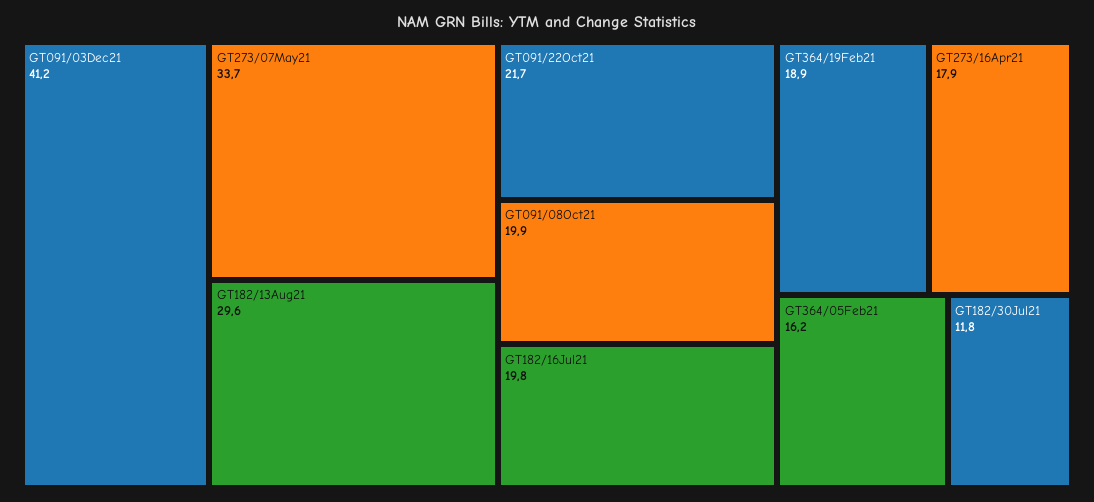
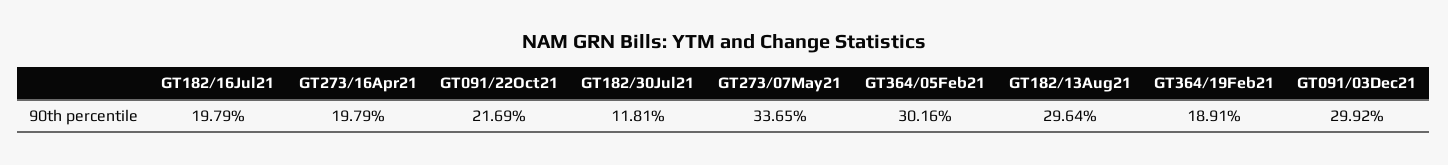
  {
-   "GT091/03Dec21": 41.2,
+   "GT091/03Dec21": 29.92,
    "GT273/07May21": 33.65,
    "GT182/13Aug21": 29.64,
    "GT091/22Oct21": 21.69,
-   "GT091/08Oct21": 19.9,
    "GT182/16Jul21": 19.79,
    "GT364/19Feb21": 18.91,
-   "GT273/16Apr21": 17.9,
+   "GT273/16Apr21": 19.79,
-   "GT364/05Feb21": 16.2,
+   "GT364/05Feb21": 30.16,
    "GT182/30Jul21": 11.81
  }

